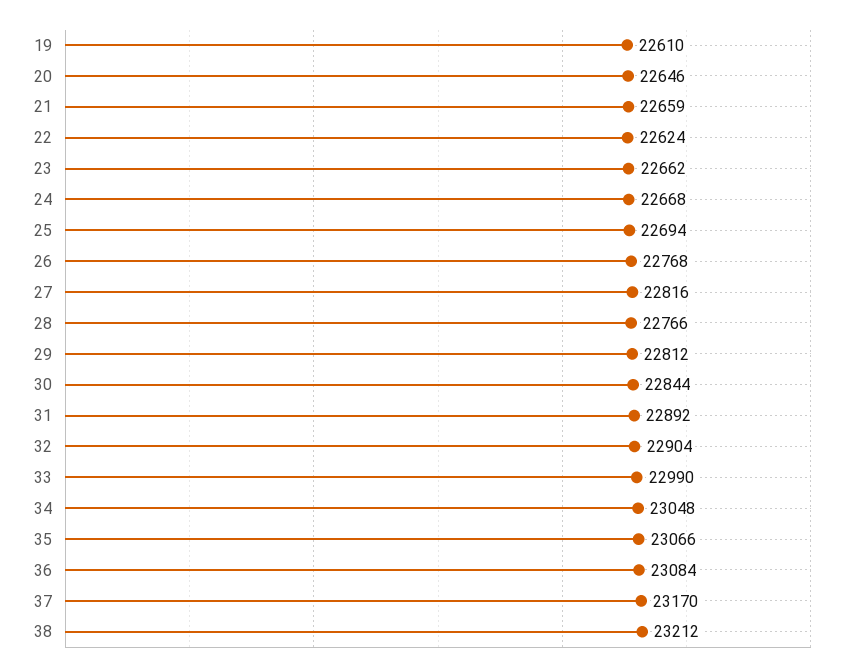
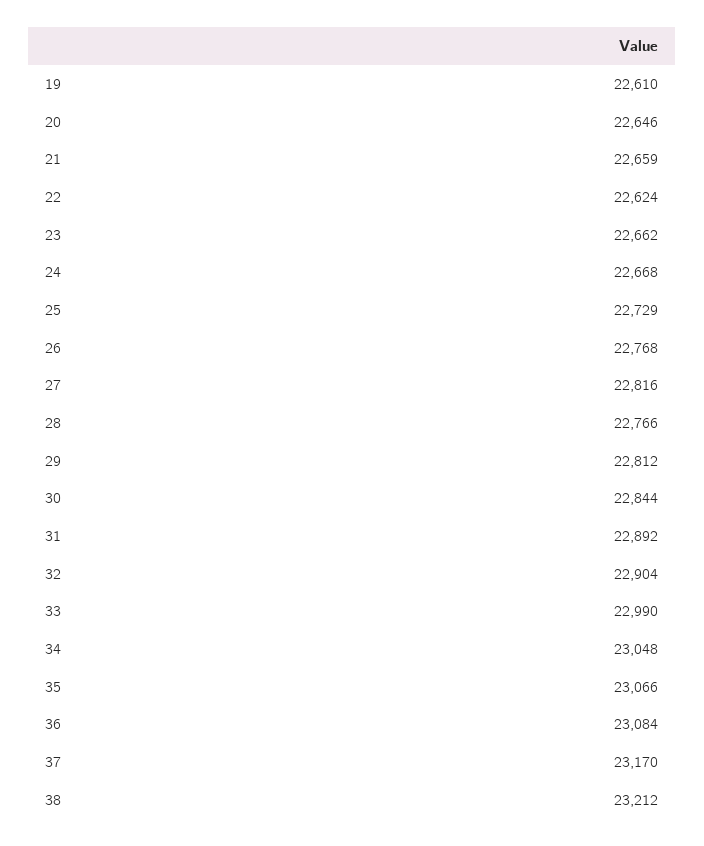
  {
    "19": 22610,
    "20": 22646,
    "21": 22659,
    "22": 22624,
    "23": 22662,
    "24": 22668,
-   "25": 22694,
+   "25": 22729,
    "26": 22768,
    "27": 22816,
    "28": 22766,
    "29": 22812,
    "30": 22844,
    "31": 22892,
    "32": 22904,
    "33": 22990,
    "34": 23048,
    "35": 23066,
    "36": 23084,
    "37": 23170,
    "38": 23212
  }

